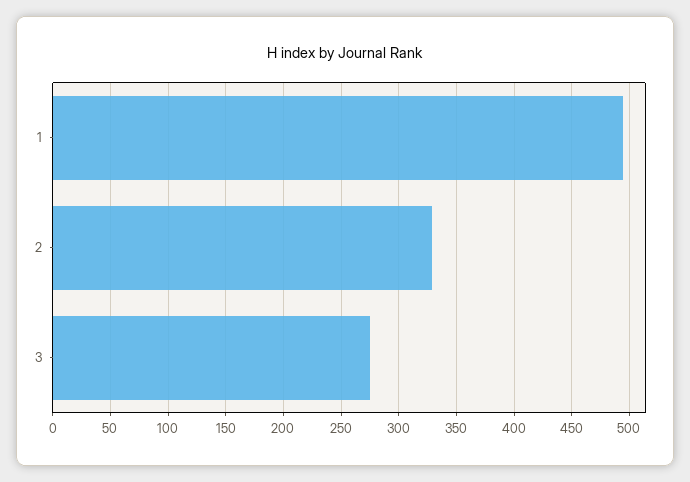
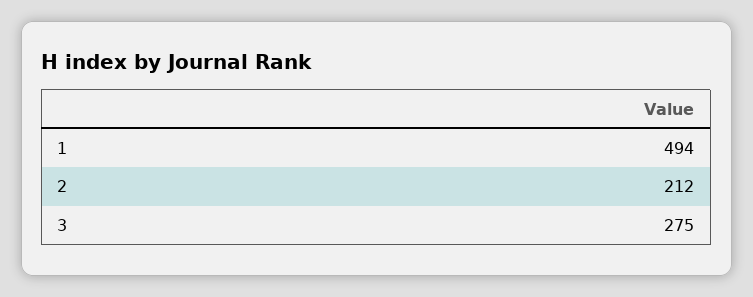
  {
    "1": 494,
-   "2": 330,
+   "2": 212,
    "3": 275
  }

